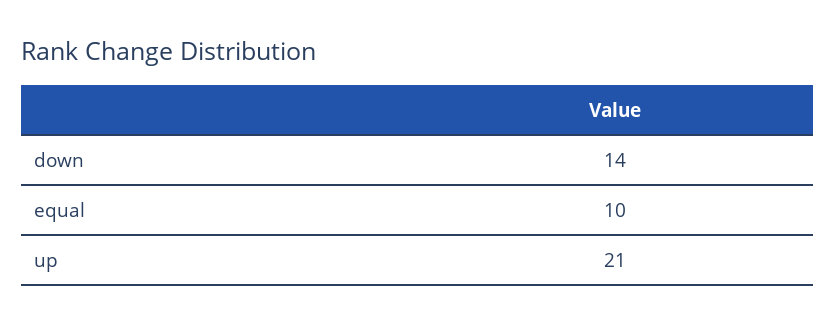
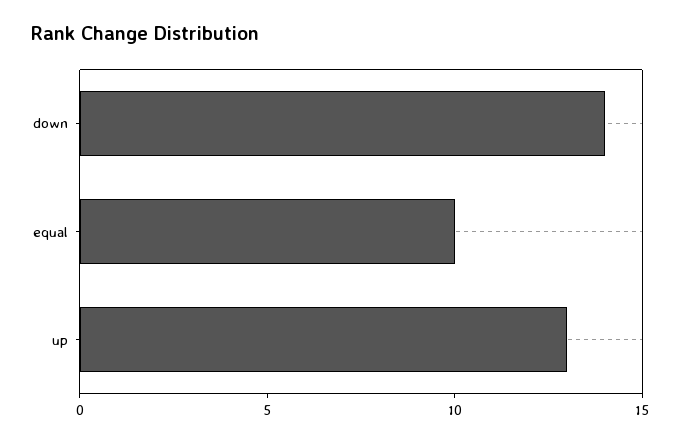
  {
    "down": 14,
    "equal": 10,
-   "up": 21
+   "up": 13
  }

